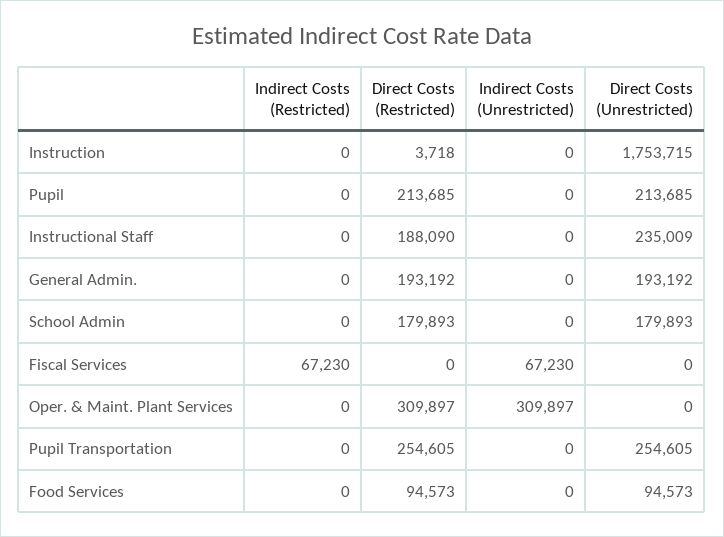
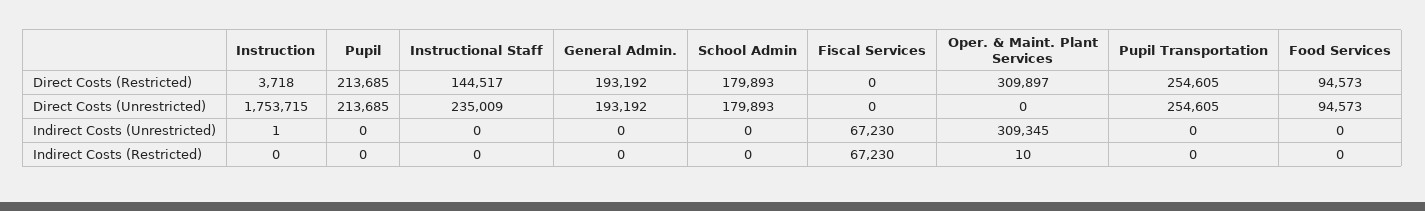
  {
    "Indirect Costs (Restricted)": {
      "Instruction": 0,
      "Pupil": 0,
      "Instructional Staff": 0,
      "General Admin.": 0,
      "School Admin": 0,
      "Fiscal Services": 67230,
-     "Oper. & Maint. Plant Services": 0,
+     "Oper. & Maint. Plant Services": 10,
      "Pupil Transportation": 0,
      "Food Services": 0
    },
    "Direct Costs (Restricted)": {
      "Instruction": 3718,
      "Pupil": 213685,
-     "Instructional Staff": 188090,
+     "Instructional Staff": 144517,
      "General Admin.": 193192,
      "School Admin": 179893,
      "Fiscal Services": 0,
      "Oper. & Maint. Plant Services": 309897,
      "Pupil Transportation": 254605,
      "Food Services": 94573
    },
    "Indirect Costs (Unrestricted)": {
-     "Instruction": 0,
+     "Instruction": 1,
      "Pupil": 0,
      "Instructional Staff": 0,
      "General Admin.": 0,
      "School Admin": 0,
      "Fiscal Services": 67230,
-     "Oper. & Maint. Plant Services": 309897,
+     "Oper. & Maint. Plant Services": 309345,
      "Pupil Transportation": 0,
      "Food Services": 0
    },
    "Direct Costs (Unrestricted)": {
      "Instruction": 1753715,
      "Pupil": 213685,
      "Instructional Staff": 235009,
      "General Admin.": 193192,
      "School Admin": 179893,
      "Fiscal Services": 0,
      "Oper. & Maint. Plant Services": 0,
      "Pupil Transportation": 254605,
      "Food Services": 94573
    }
  }

